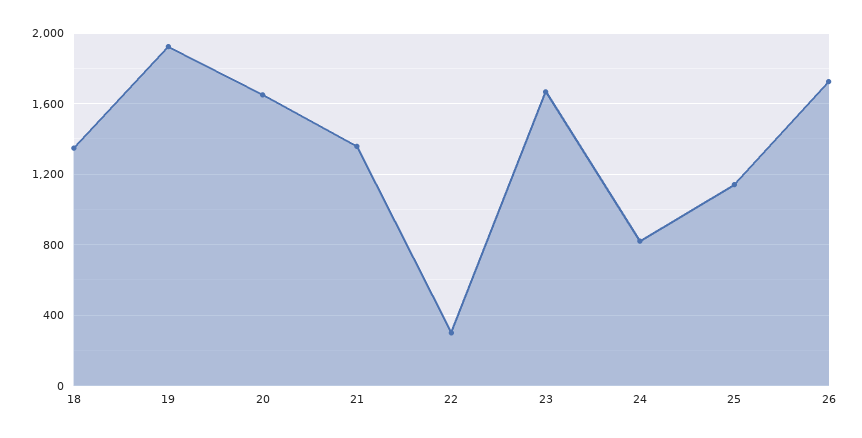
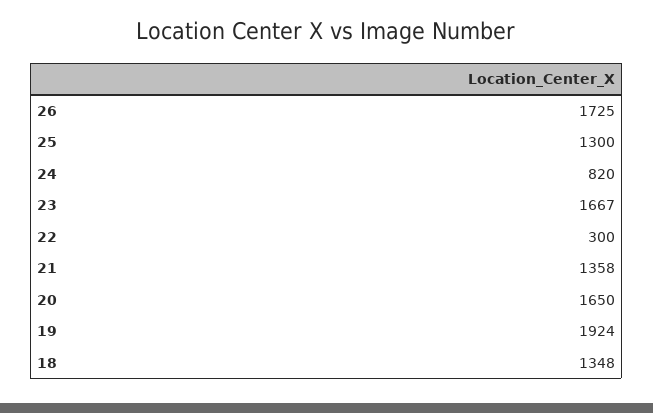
  {
    "18": 1348,
    "19": 1924,
    "20": 1650,
    "21": 1358,
    "22": 300,
    "23": 1667,
    "24": 820,
-   "25": 1150,
+   "25": 1300,
    "26": 1725
  }

